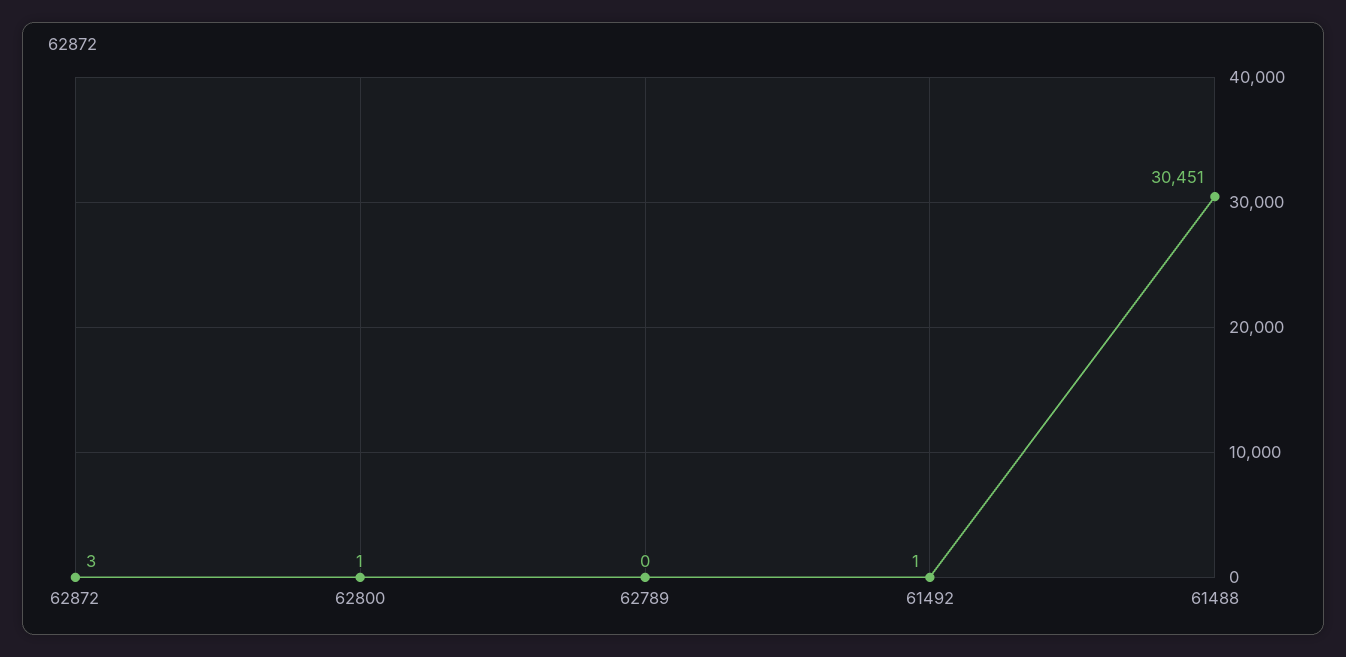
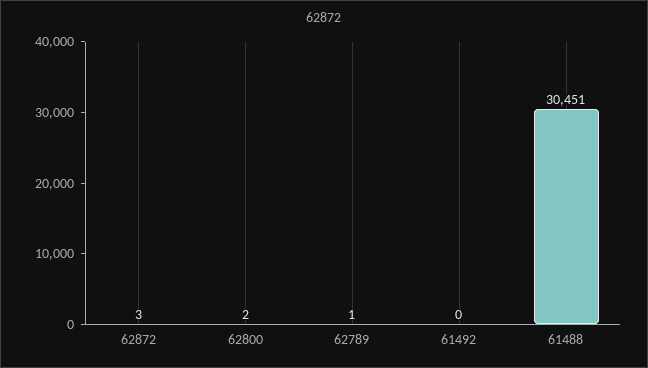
  {
    "62872": 3,
-   "62800": 1,
+   "62800": 2,
-   "62789": 0,
+   "62789": 1,
-   "61492": 1,
+   "61492": 0,
    "61488": 30451
  }

